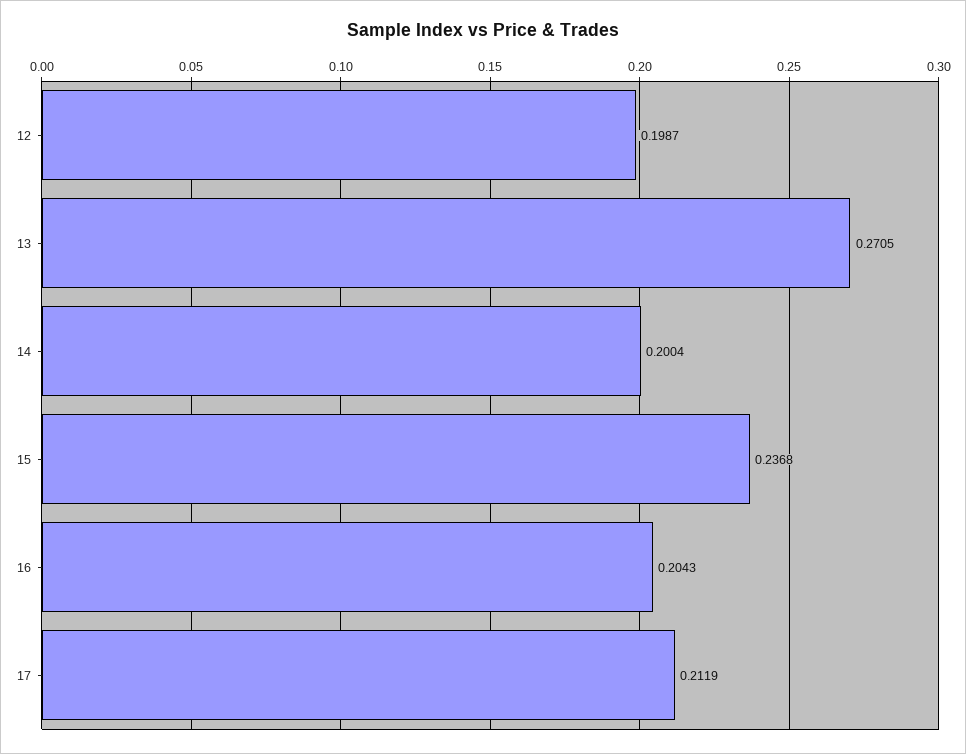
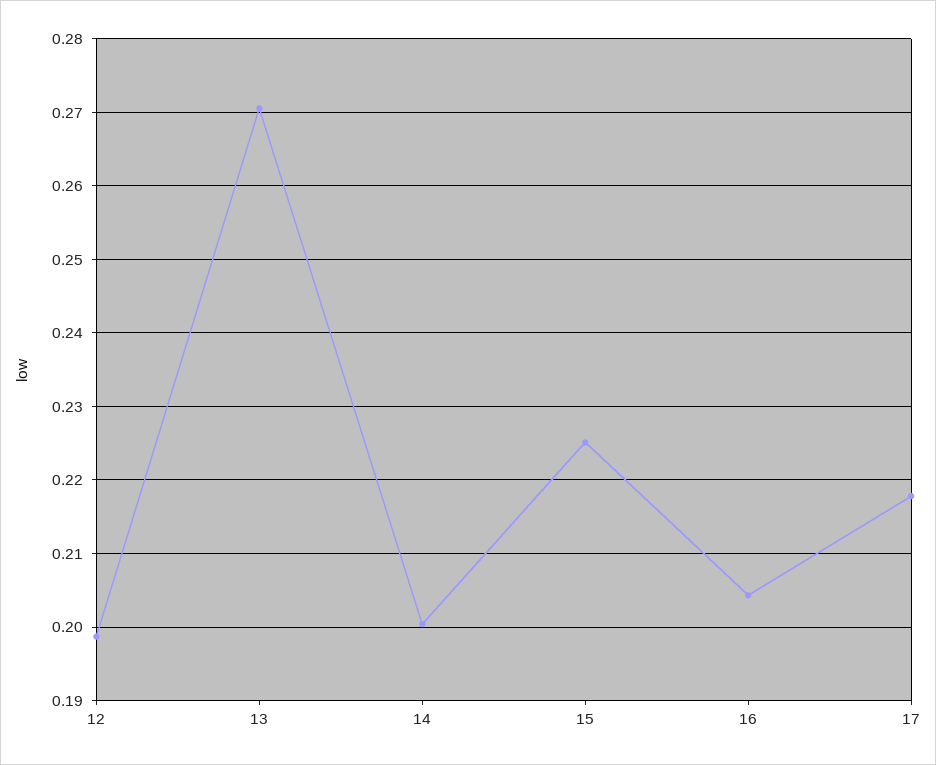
  {
    "12": 0.1987,
    "13": 0.2705,
    "14": 0.2004,
-   "15": 0.2368,
+   "15": 0.225,
    "16": 0.2043,
-   "17": 0.2119
+   "17": 0.218
  }

